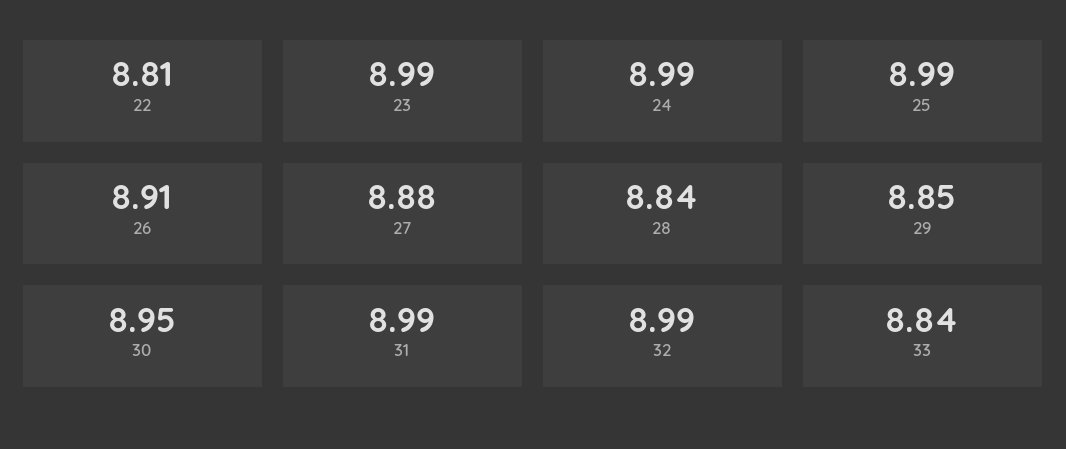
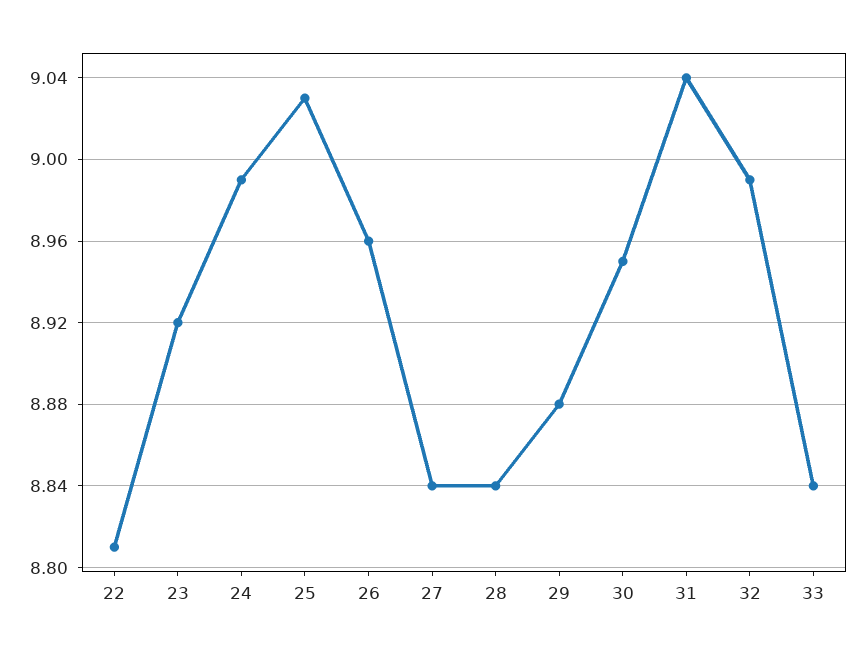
  {
    "22": 8.81,
-   "23": 8.99,
+   "23": 8.92,
    "24": 8.99,
-   "25": 8.99,
+   "25": 9.03,
-   "26": 8.91,
+   "26": 8.96,
-   "27": 8.88,
+   "27": 8.84,
    "28": 8.84,
-   "29": 8.85,
+   "29": 8.88,
    "30": 8.95,
-   "31": 8.99,
+   "31": 9.04,
    "32": 8.99,
    "33": 8.84
  }

